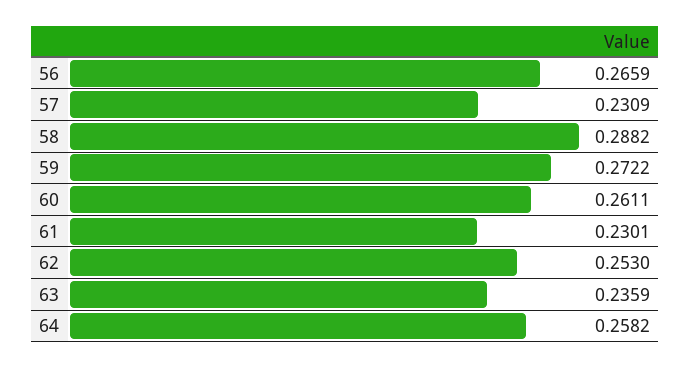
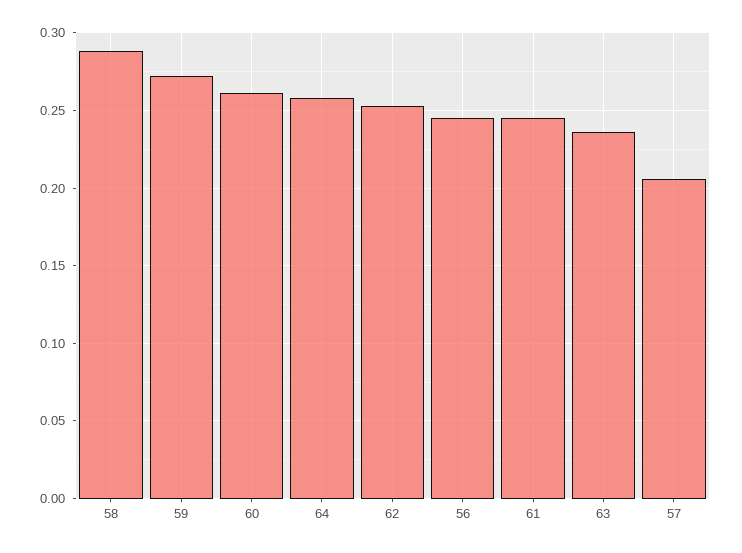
  {
-   "56": 0.2659,
+   "56": 0.245,
-   "57": 0.2309,
+   "57": 0.205,
    "58": 0.2882,
    "59": 0.2722,
    "60": 0.2611,
-   "61": 0.2301,
+   "61": 0.245,
    "62": 0.253,
    "63": 0.2359,
    "64": 0.2582
  }

